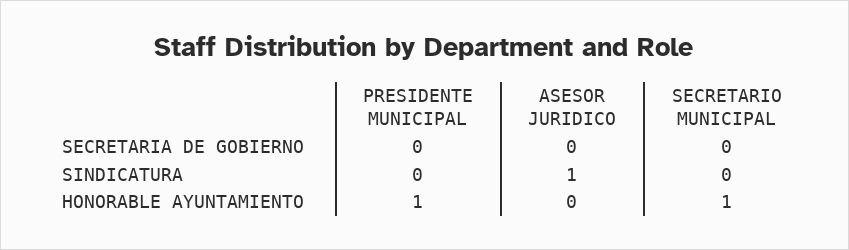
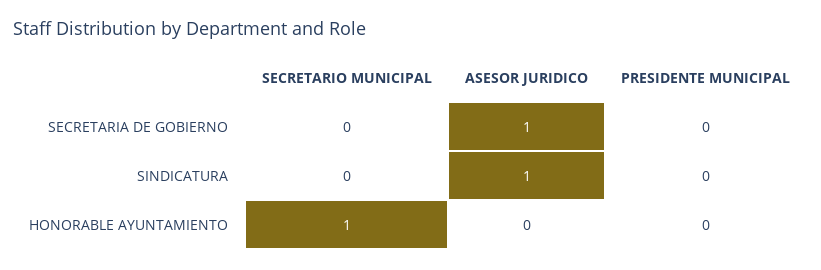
  {
    "PRESIDENTE MUNICIPAL": {
      "SECRETARIA DE GOBIERNO": 0,
      "SINDICATURA": 0,
-     "HONORABLE AYUNTAMIENTO": 1
+     "HONORABLE AYUNTAMIENTO": 0
    },
    "ASESOR JURIDICO": {
-     "SECRETARIA DE GOBIERNO": 0,
+     "SECRETARIA DE GOBIERNO": 1,
      "SINDICATURA": 1,
      "HONORABLE AYUNTAMIENTO": 0
    },
    "SECRETARIO MUNICIPAL": {
      "SECRETARIA DE GOBIERNO": 0,
      "SINDICATURA": 0,
      "HONORABLE AYUNTAMIENTO": 1
    }
  }

